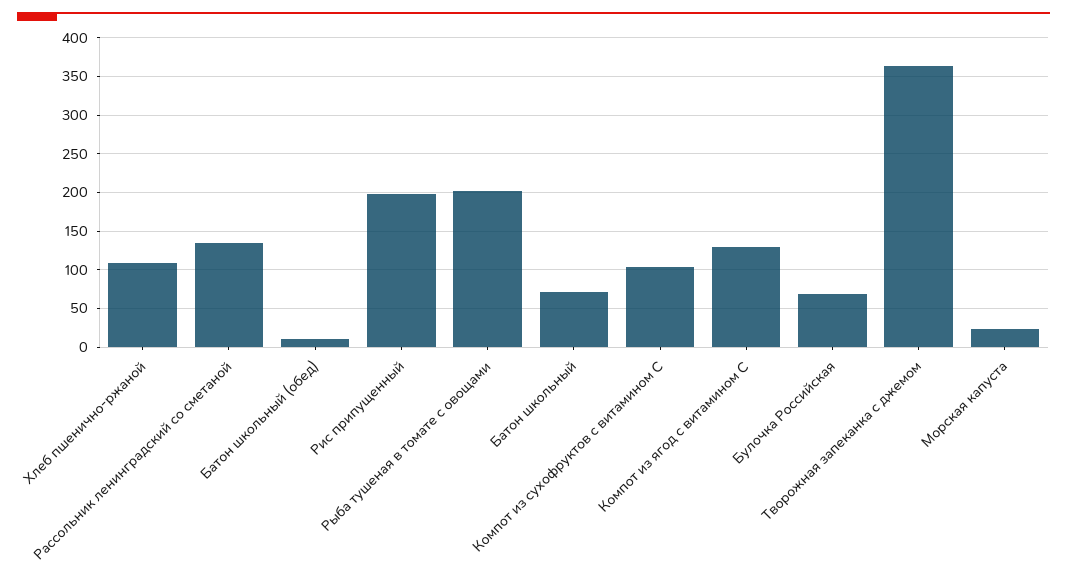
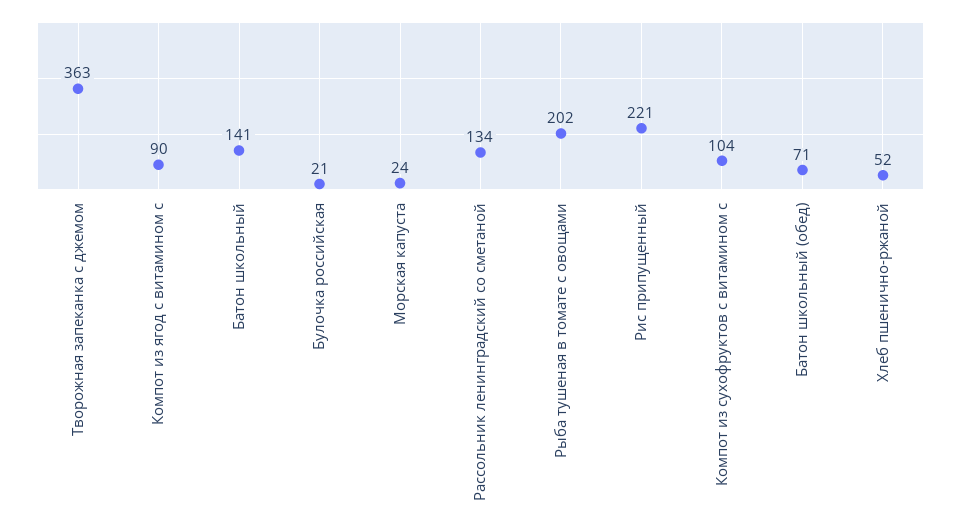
  {
-   "Хлеб пшенично-ржаной": 110,
+   "Хлеб пшенично-ржаной": 52,
    "Рассольник ленинградский со сметаной": 134,
-   "Батон школьный (обед)": 10,
+   "Батон школьный (обед)": 71,
-   "Рис припущенный": 200,
+   "Рис припущенный": 221,
    "Рыба тушеная в томате с овощами": 202,
-   "Батон школьный": 70,
+   "Батон школьный": 141,
    "Компот из сухофруктов с витамином С": 104,
-   "Компот из ягод с витамином С": 130,
+   "Компот из ягод с витамином С": 90,
-   "Булочка Российская": 70,
+   "Булочка Российская": 21,
    "Творожная запеканка с джемом": 363,
    "Морская капуста": 24
  }

